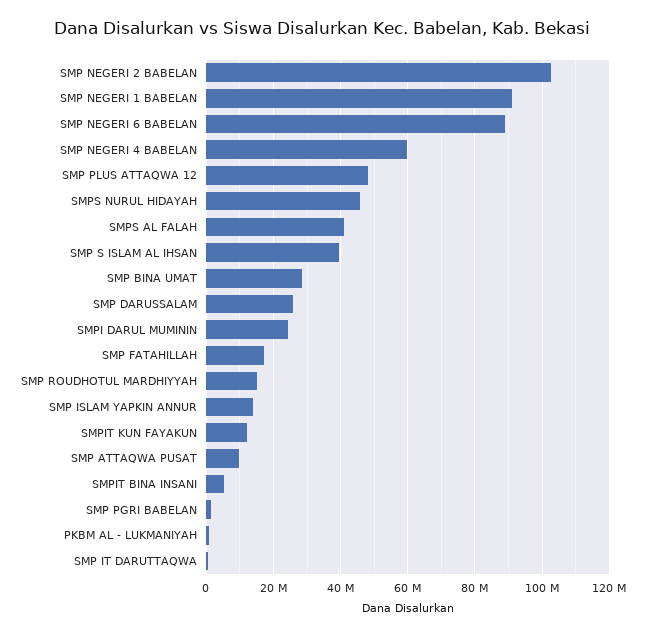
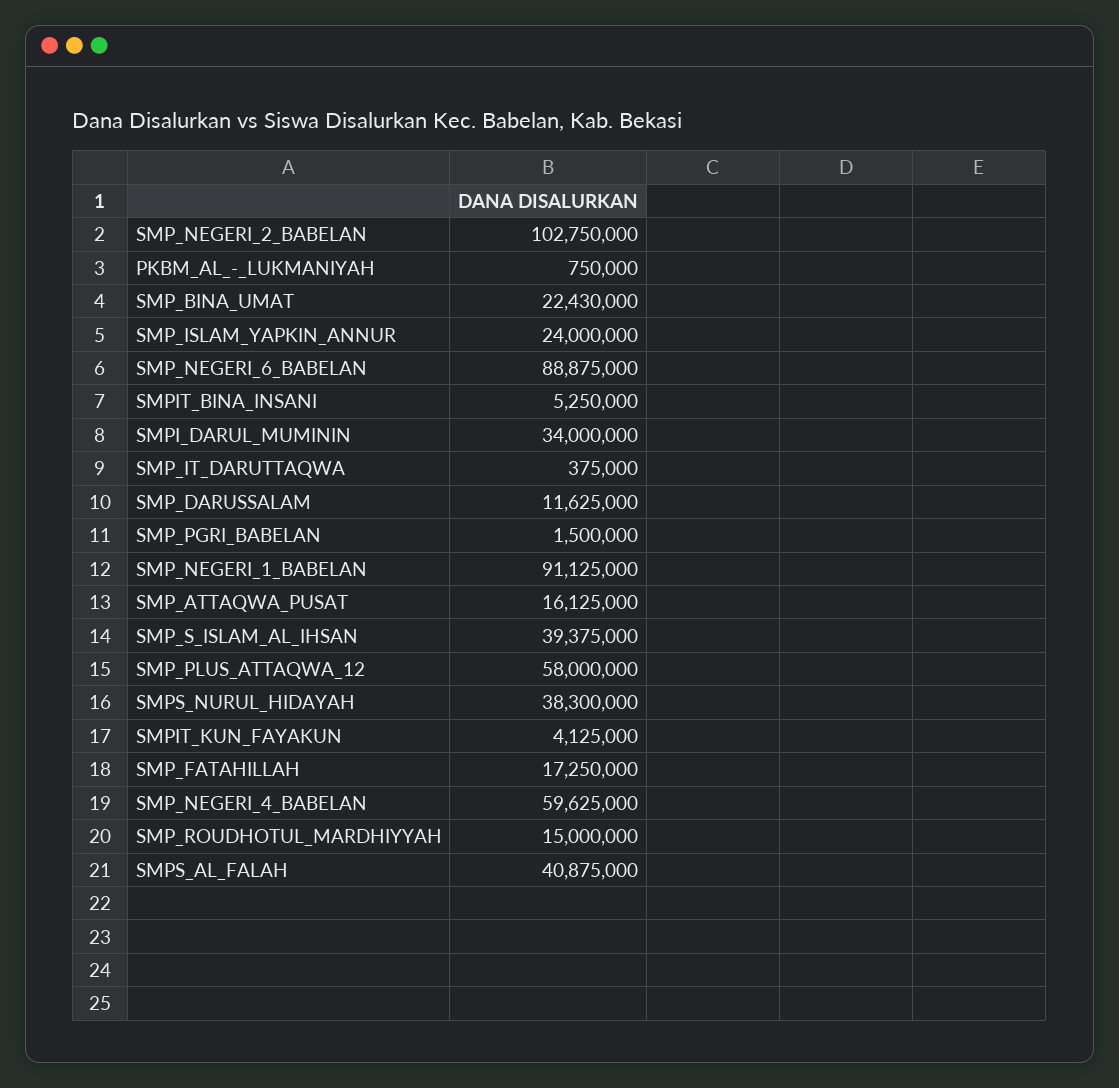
  {
    "SMP NEGERI 2 BABELAN": 102750000,
    "SMP NEGERI 1 BABELAN": 91125000,
    "SMP NEGERI 6 BABELAN": 88875000,
    "SMP NEGERI 4 BABELAN": 59625000,
-   "SMP PLUS ATTAQWA 12": 48000000,
+   "SMP PLUS ATTAQWA 12": 58000000,
-   "SMPS NURUL HIDAYAH": 46000000,
+   "SMPS NURUL HIDAYAH": 38300000,
    "SMPS AL FALAH": 40875000,
    "SMP S ISLAM AL IHSAN": 39375000,
-   "SMP BINA UMAT": 28000000,
+   "SMP BINA UMAT": 22430000,
-   "SMP DARUSSALAM": 26000000,
+   "SMP DARUSSALAM": 11625000,
-   "SMPI DARUL MUMININ": 24000000,
+   "SMPI DARUL MUMININ": 34000000,
    "SMP FATAHILLAH": 17250000,
    "SMP ROUDHOTUL MARDHIYYAH": 15000000,
-   "SMP ISLAM YAPKIN ANNUR": 14000000,
+   "SMP ISLAM YAPKIN ANNUR": 24000000,
-   "SMPIT KUN FAYAKUN": 12000000,
+   "SMPIT KUN FAYAKUN": 4125000,
-   "SMP ATTAQWA PUSAT": 10000000,
+   "SMP ATTAQWA PUSAT": 16125000,
    "SMPIT BINA INSANI": 5250000,
    "SMP PGRI BABELAN": 1500000,
    "PKBM AL - LUKMANIYAH": 750000,
    "SMP IT DARUTTAQWA": 375000
  }

